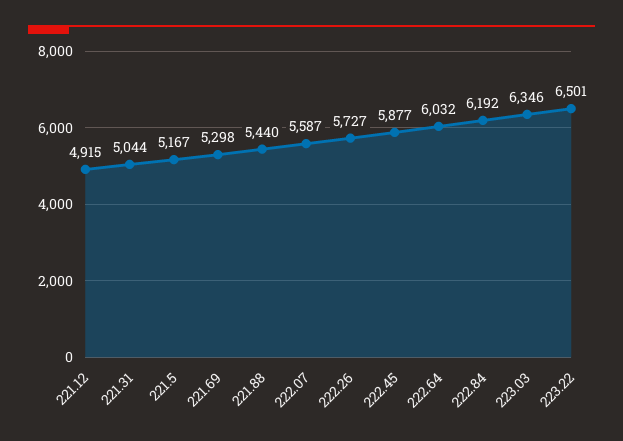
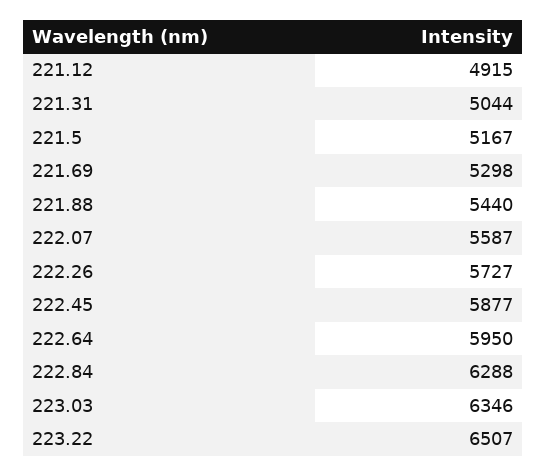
  {
    "221.12": 4915,
    "221.31": 5044,
    "221.5": 5167,
    "221.69": 5298,
    "221.88": 5440,
    "222.07": 5587,
    "222.26": 5727,
    "222.45": 5877,
-   "222.64": 6032,
+   "222.64": 5950,
-   "222.84": 6192,
+   "222.84": 6288,
    "223.03": 6346,
-   "223.22": 6501
+   "223.22": 6507
  }

